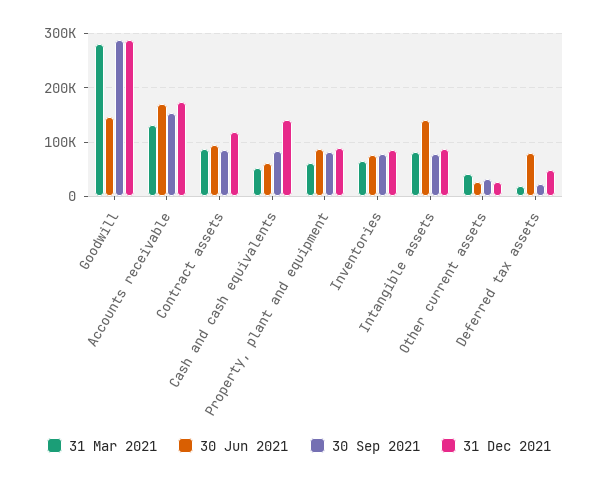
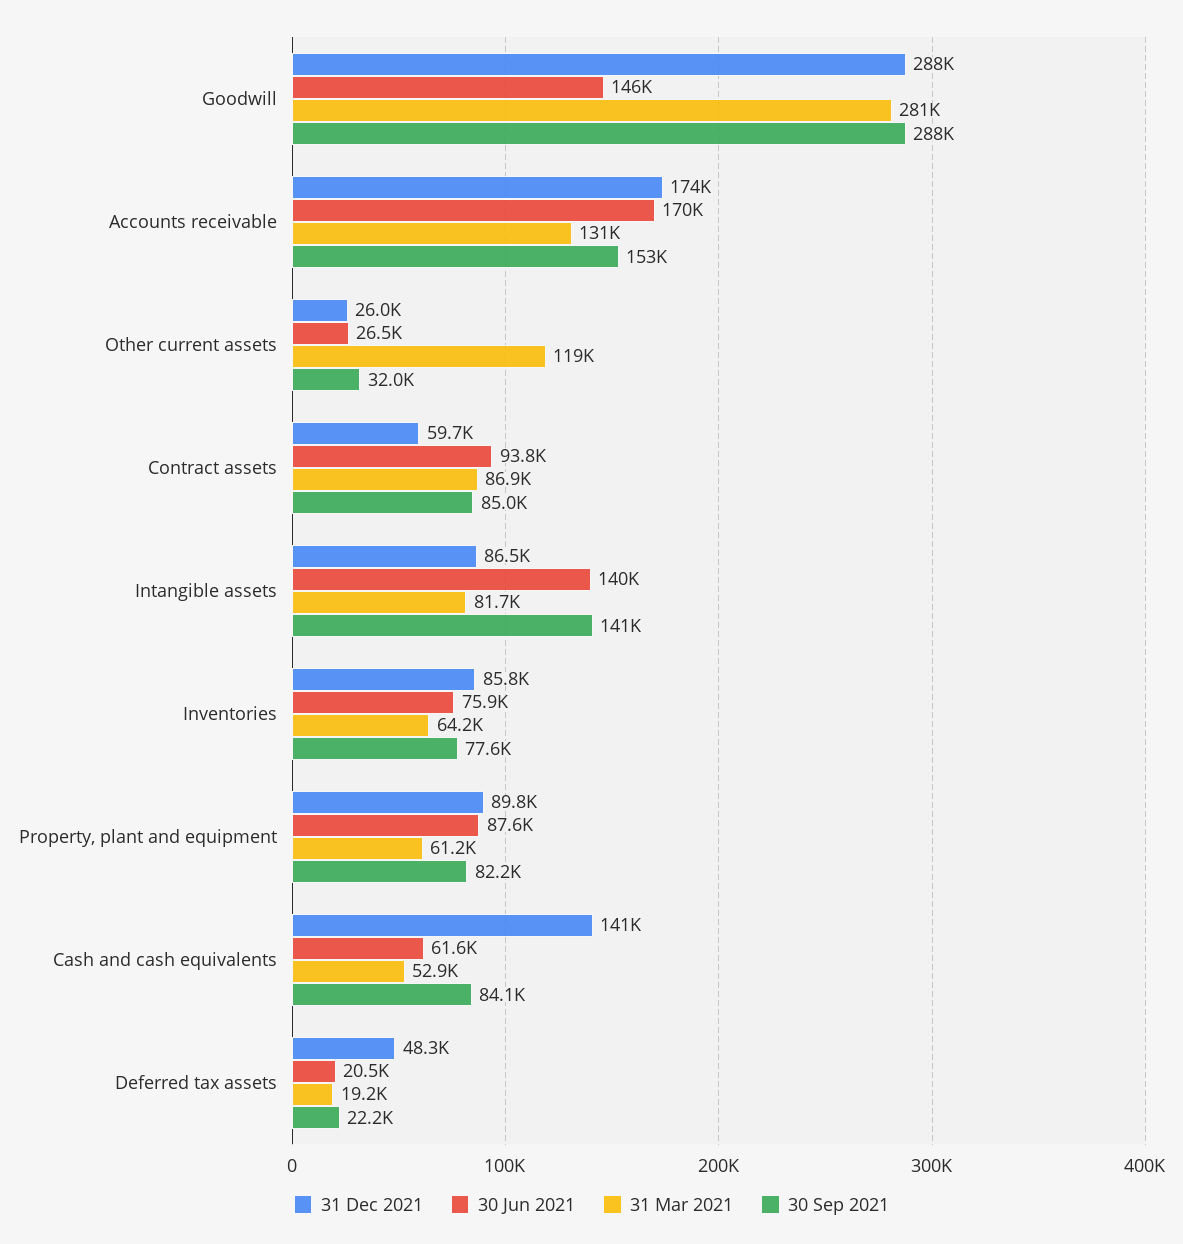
  {
    "31 Mar 2021": {
      "Goodwill": 281000,
      "Accounts receivable": 131000,
      "Contract assets": 86900,
      "Cash and cash equivalents": 52900,
      "Property, plant and equipment": 61200,
      "Inventories": 64200,
      "Intangible assets": 81700,
-     "Other current assets": 40000,
+     "Other current assets": 119000,
      "Deferred tax assets": 19200
    },
    "30 Jun 2021": {
      "Goodwill": 146000,
      "Accounts receivable": 170000,
      "Contract assets": 93800,
      "Cash and cash equivalents": 61600,
      "Property, plant and equipment": 87600,
      "Inventories": 75900,
      "Intangible assets": 140000,
      "Other current assets": 26500,
-     "Deferred tax assets": 80000
+     "Deferred tax assets": 20500
    },
    "30 Sep 2021": {
      "Goodwill": 288000,
      "Accounts receivable": 153000,
      "Contract assets": 85000,
      "Cash and cash equivalents": 84100,
      "Property, plant and equipment": 82200,
      "Inventories": 77600,
-     "Intangible assets": 80000,
+     "Intangible assets": 141000,
      "Other current assets": 32000,
      "Deferred tax assets": 22200
    },
    "31 Dec 2021": {
      "Goodwill": 288000,
      "Accounts receivable": 174000,
-     "Contract assets": 120000,
+     "Contract assets": 59700,
      "Cash and cash equivalents": 141000,
      "Property, plant and equipment": 89800,
      "Inventories": 85800,
      "Intangible assets": 86500,
      "Other current assets": 26000,
      "Deferred tax assets": 48300
    }
  }

